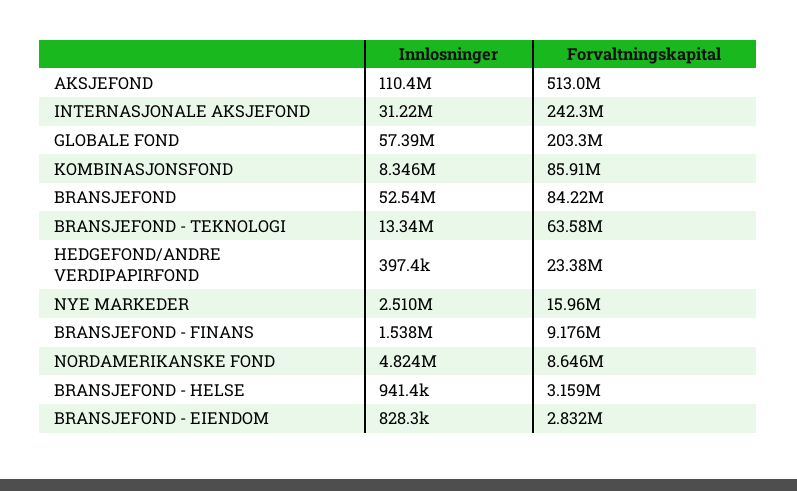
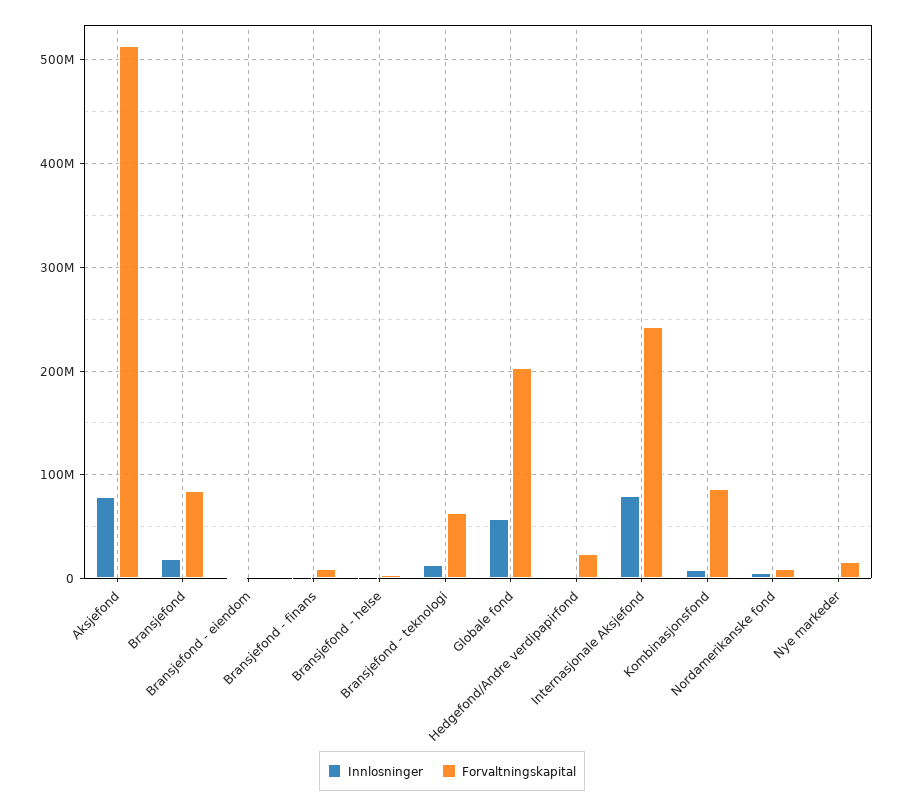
  {
    "Innlosninger": {
-     "AKSJEFOND": 110400000,
+     "AKSJEFOND": 80000000,
-     "INTERNASJONALE AKSJEFOND": 31220000,
+     "INTERNASJONALE AKSJEFOND": 80000000,
      "GLOBALE FOND": 57390000,
      "KOMBINASJONSFOND": 8346000,
-     "BRANSJEFOND": 52540000,
+     "BRANSJEFOND": 20000000,
      "BRANSJEFOND - TEKNOLOGI": 13340000,
      "HEDGEFOND/ANDRE VERDIPAPIRFOND": 397400,
      "NYE MARKEDER": 2510000,
      "BRANSJEFOND - FINANS": 1538000,
      "NORDAMERIKANSKE FOND": 4824000,
      "BRANSJEFOND - HELSE": 941400,
      "BRANSJEFOND - EIENDOM": 828300
    },
    "Forvaltningskapital": {
      "AKSJEFOND": 513000000,
      "INTERNASJONALE AKSJEFOND": 242300000,
      "GLOBALE FOND": 203300000,
      "KOMBINASJONSFOND": 85910000,
      "BRANSJEFOND": 84220000,
      "BRANSJEFOND - TEKNOLOGI": 63580000,
      "HEDGEFOND/ANDRE VERDIPAPIRFOND": 23380000,
      "NYE MARKEDER": 15960000,
      "BRANSJEFOND - FINANS": 9176000,
      "NORDAMERIKANSKE FOND": 8646000,
      "BRANSJEFOND - HELSE": 3159000,
      "BRANSJEFOND - EIENDOM": 2832000
    }
  }

